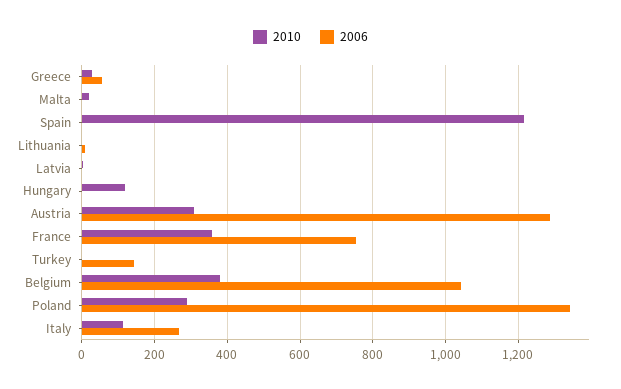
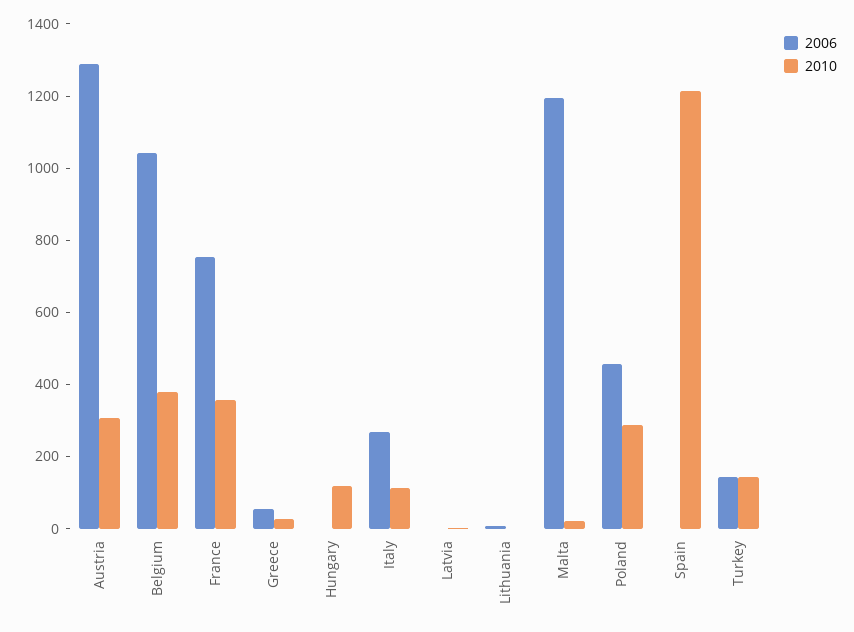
  {
    "2010": {
      "Greece": 20,
      "Malta": 20,
      "Spain": 1220,
      "Lithuania": 0,
      "Latvia": 0,
      "Hungary": 120,
      "Austria": 300,
      "France": 360,
-     "Turkey": 0,
+     "Turkey": 150,
      "Belgium": 380,
      "Poland": 280,
      "Italy": 120
    },
    "2006": {
      "Greece": 60,
-     "Malta": 0,
+     "Malta": 1200,
      "Spain": 0,
      "Lithuania": 0,
      "Latvia": 0,
      "Hungary": 0,
      "Austria": 1280,
      "France": 760,
      "Turkey": 140,
      "Belgium": 1040,
-     "Poland": 1340,
+     "Poland": 450,
      "Italy": 260
    }
  }

